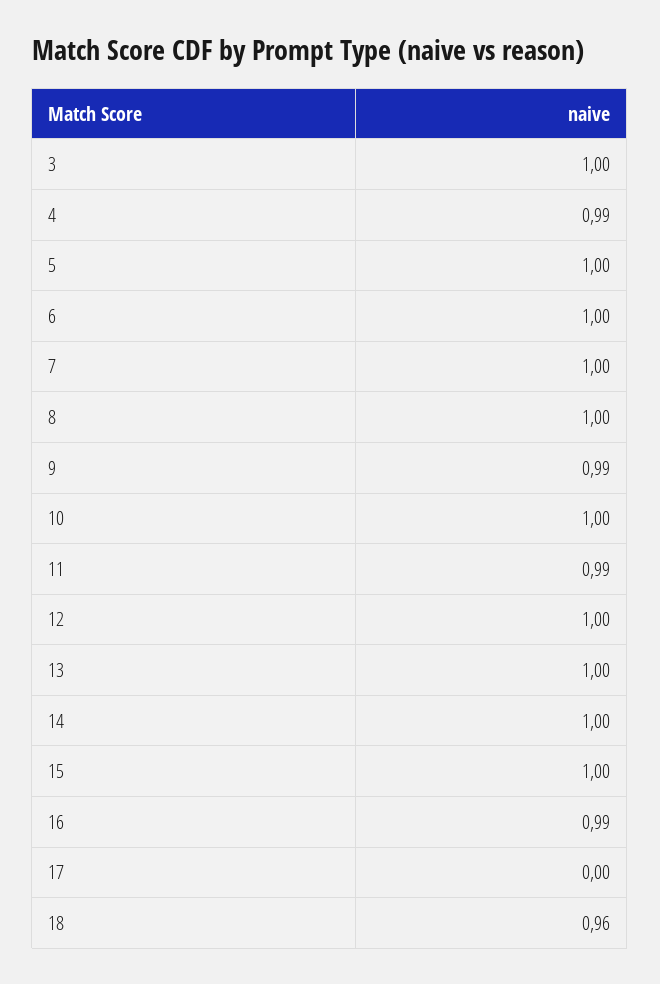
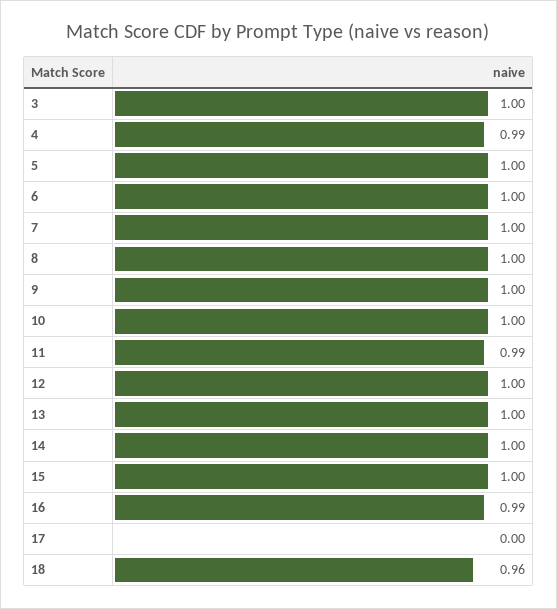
  {
    "3": 1,
    "4": 0.99,
    "5": 1,
    "6": 1,
    "7": 1,
    "8": 1,
-   "9": 0.99,
+   "9": 1,
    "10": 1,
    "11": 0.99,
    "12": 1,
    "13": 1,
    "14": 1,
    "15": 1,
    "16": 0.99,
    "17": 0,
    "18": 0.96
  }

